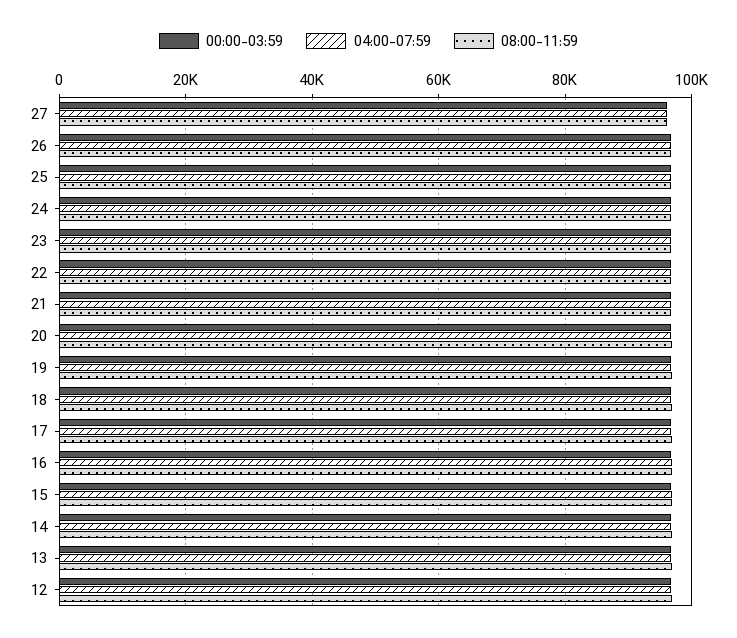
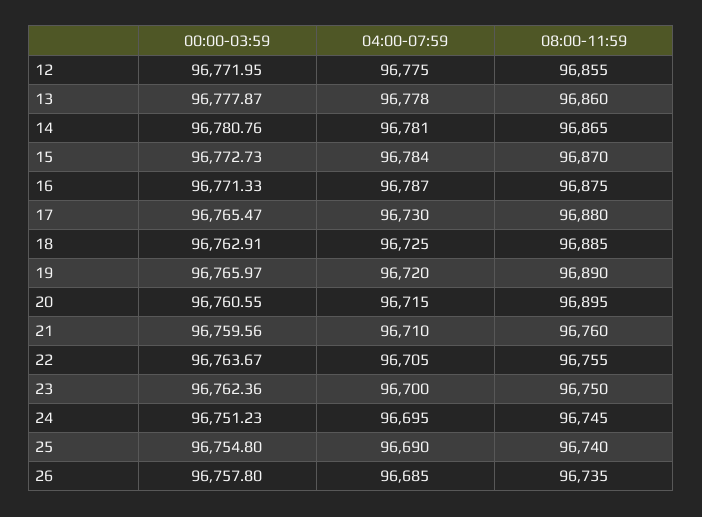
  {
    "00:00-03:59": {
-     "27": 96000,
      "26": 96757.8,
      "25": 96754.8,
      "24": 96751.23,
      "23": 96762.36,
      "22": 96763.67,
      "21": 96759.56,
      "20": 96760.55,
      "19": 96765.97,
      "18": 96762.91,
      "17": 96765.47,
      "16": 96771.33,
      "15": 96772.73,
      "14": 96780.76,
      "13": 96777.87,
      "12": 96771.95
    },
    "04:00-07:59": {
-     "27": 96000,
      "26": 96685,
      "25": 96690,
      "24": 96695,
      "23": 96700,
      "22": 96705,
      "21": 96710,
      "20": 96715,
      "19": 96720,
      "18": 96725,
      "17": 96730,
      "16": 96787,
      "15": 96784,
      "14": 96781,
      "13": 96778,
      "12": 96775
    },
    "08:00-11:59": {
-     "27": 96000,
      "26": 96735,
      "25": 96740,
      "24": 96745,
      "23": 96750,
      "22": 96755,
      "21": 96760,
      "20": 96895,
      "19": 96890,
      "18": 96885,
      "17": 96880,
      "16": 96875,
      "15": 96870,
      "14": 96865,
      "13": 96860,
      "12": 96855
    }
  }

